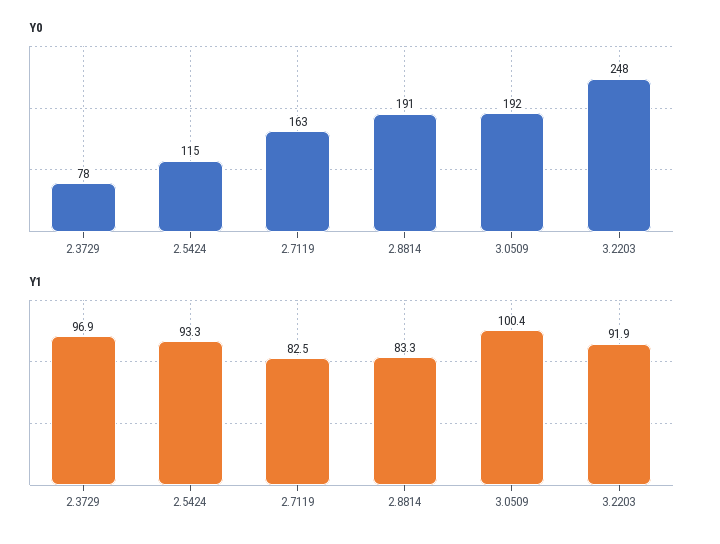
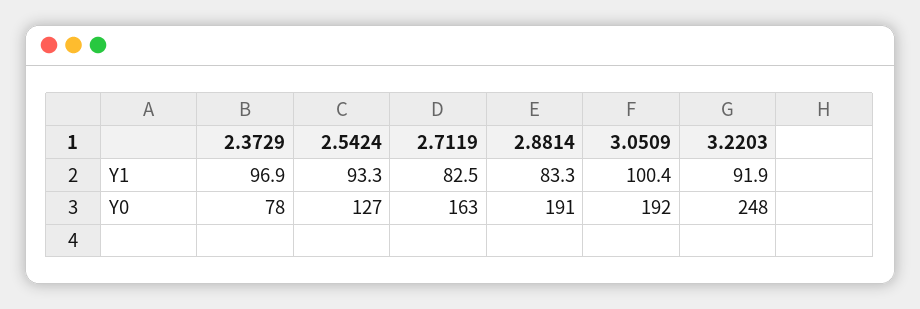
  {
    "Y0": {
      "2.3729": 78,
-     "2.5424": 115,
+     "2.5424": 127,
      "2.7119": 163,
      "2.8814": 191,
      "3.0509": 192,
      "3.2203": 248
    },
    "Y1": {
      "2.3729": 96.9,
      "2.5424": 93.3,
      "2.7119": 82.5,
      "2.8814": 83.3,
      "3.0509": 100.4,
      "3.2203": 91.9
    }
  }

